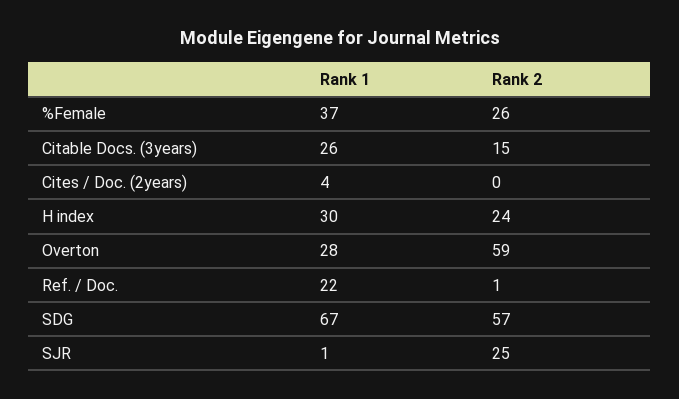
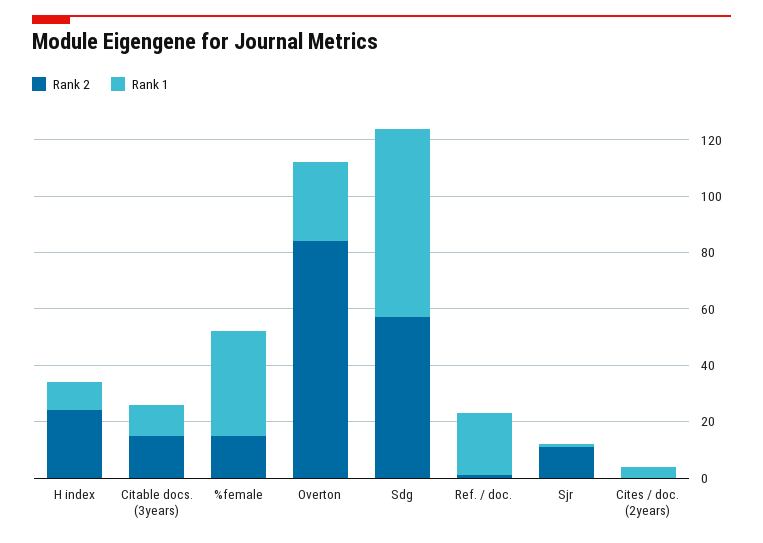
  {
    "Rank 1": {
      "%Female": 37,
-     "Citable Docs. (3years)": 26,
+     "Citable Docs. (3years)": 10,
      "Cites / Doc. (2years)": 4,
-     "H index": 30,
+     "H index": 10,
      "Overton": 28,
      "Ref. / Doc.": 22,
      "SDG": 67,
      "SJR": 1
    },
    "Rank 2": {
-     "%Female": 26,
+     "%Female": 15,
      "Citable Docs. (3years)": 15,
      "Cites / Doc. (2years)": 0,
      "H index": 24,
-     "Overton": 59,
+     "Overton": 85,
      "Ref. / Doc.": 1,
      "SDG": 57,
-     "SJR": 25
+     "SJR": 10
    }
  }

